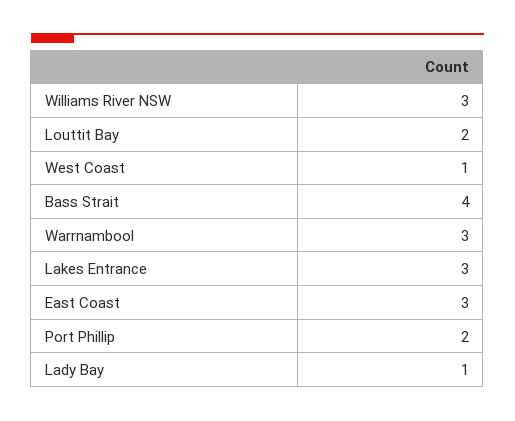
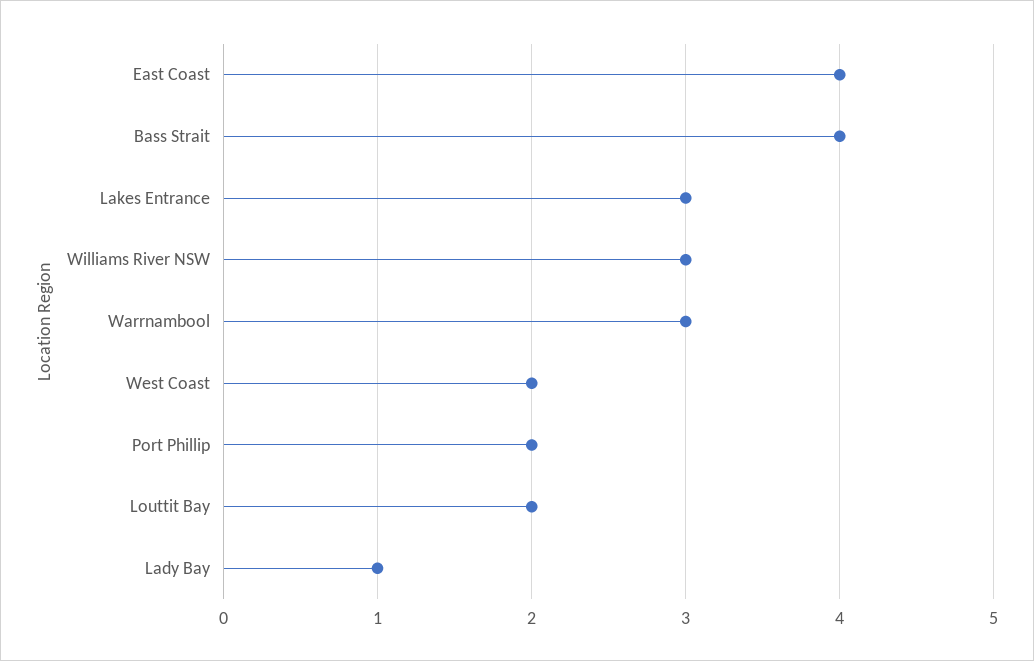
  {
    "Williams River NSW": 3,
    "Louttit Bay": 2,
-   "West Coast": 1,
+   "West Coast": 2,
    "Bass Strait": 4,
    "Warrnambool": 3,
    "Lakes Entrance": 3,
-   "East Coast": 3,
+   "East Coast": 4,
    "Port Phillip": 2,
    "Lady Bay": 1
  }

